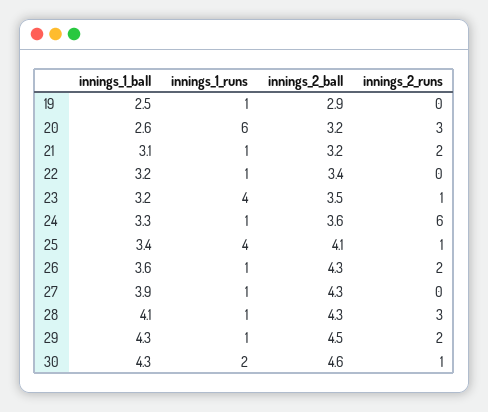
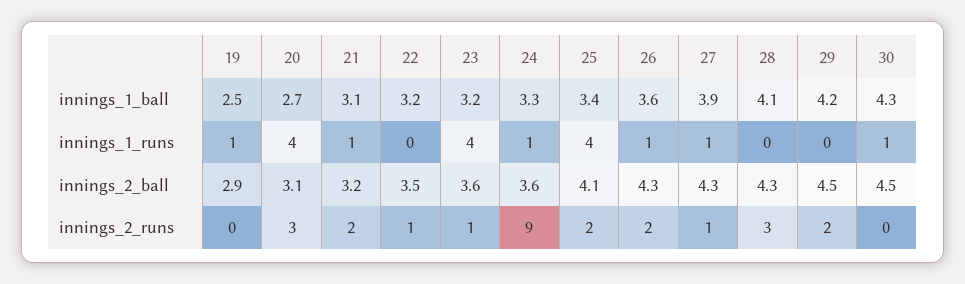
  {
    "innings_1_ball": {
      "19": 2.5,
-     "20": 2.6,
+     "20": 2.7,
      "21": 3.1,
      "22": 3.2,
      "23": 3.2,
      "24": 3.3,
      "25": 3.4,
      "26": 3.6,
      "27": 3.9,
      "28": 4.1,
-     "29": 4.3,
+     "29": 4.2,
      "30": 4.3
    },
    "innings_1_runs": {
      "19": 1,
-     "20": 6,
+     "20": 4,
      "21": 1,
-     "22": 1,
+     "22": 0,
      "23": 4,
      "24": 1,
      "25": 4,
      "26": 1,
      "27": 1,
-     "28": 1,
+     "28": 0,
-     "29": 1,
+     "29": 0,
-     "30": 2
+     "30": 1
    },
    "innings_2_ball": {
      "19": 2.9,
-     "20": 3.2,
+     "20": 3.1,
      "21": 3.2,
-     "22": 3.4,
+     "22": 3.5,
-     "23": 3.5,
+     "23": 3.6,
      "24": 3.6,
      "25": 4.1,
      "26": 4.3,
      "27": 4.3,
      "28": 4.3,
      "29": 4.5,
-     "30": 4.6
+     "30": 4.5
    },
    "innings_2_runs": {
      "19": 0,
      "20": 3,
      "21": 2,
-     "22": 0,
+     "22": 1,
      "23": 1,
-     "24": 6,
+     "24": 9,
-     "25": 1,
+     "25": 2,
      "26": 2,
-     "27": 0,
+     "27": 1,
      "28": 3,
      "29": 2,
-     "30": 1
+     "30": 0
    }
  }

